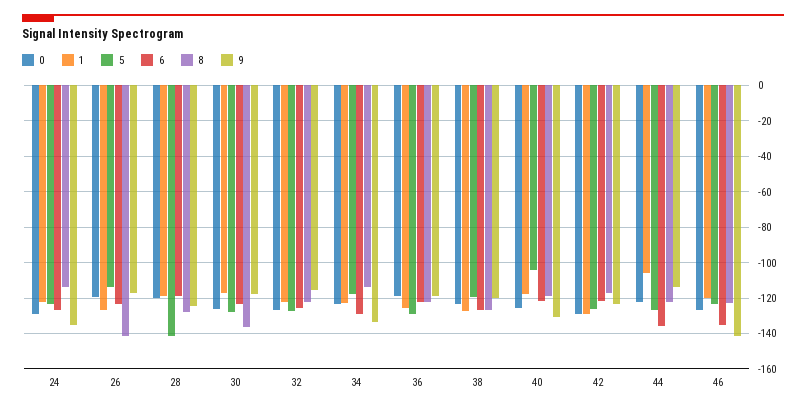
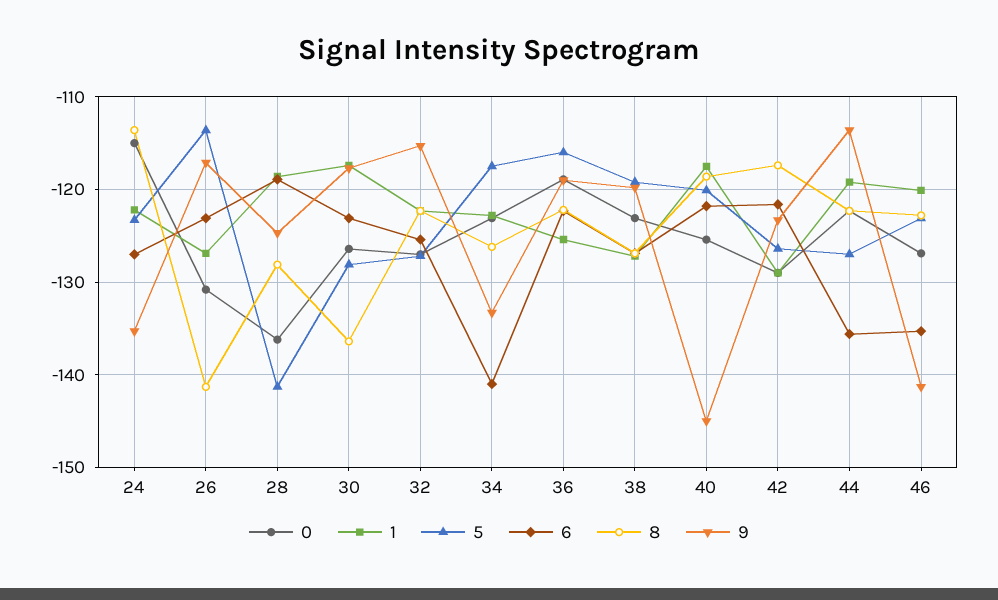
  {
    "0": {
-     "24": -130,
+     "24": -115,
-     "26": -120,
+     "26": -131,
-     "28": -120,
+     "28": -136,
      "30": -126,
      "32": -127,
      "34": -123,
      "36": -119,
      "38": -123,
      "40": -125,
      "42": -129,
      "44": -122,
      "46": -127
    },
    "1": {
      "24": -122,
      "26": -127,
      "28": -119,
      "30": -117,
      "32": -122,
      "34": -123,
      "36": -125,
      "38": -127,
      "40": -118,
      "42": -129,
-     "44": -105,
+     "44": -119,
      "46": -120
    },
    "5": {
      "24": -123,
      "26": -114,
      "28": -141,
      "30": -128,
      "32": -127,
      "34": -118,
-     "36": -130,
+     "36": -116,
      "38": -119,
-     "40": -105,
+     "40": -120,
      "42": -126,
      "44": -127,
      "46": -123
    },
    "6": {
      "24": -127,
      "26": -123,
      "28": -119,
      "30": -123,
      "32": -125,
-     "34": -130,
+     "34": -141,
      "36": -122,
      "38": -127,
      "40": -122,
      "42": -122,
      "44": -136,
      "46": -135
    },
    "8": {
      "24": -114,
      "26": -141,
      "28": -128,
      "30": -136,
      "32": -122,
-     "34": -115,
+     "34": -126,
      "36": -122,
      "38": -127,
      "40": -119,
      "42": -117,
      "44": -122,
      "46": -123
    },
    "9": {
      "24": -135,
      "26": -117,
      "28": -125,
      "30": -118,
      "32": -115,
      "34": -133,
      "36": -119,
      "38": -120,
-     "40": -130,
+     "40": -145,
      "42": -123,
      "44": -114,
      "46": -141
    }
  }

